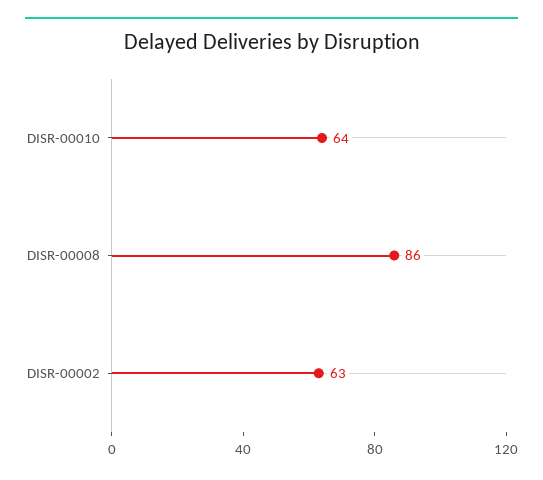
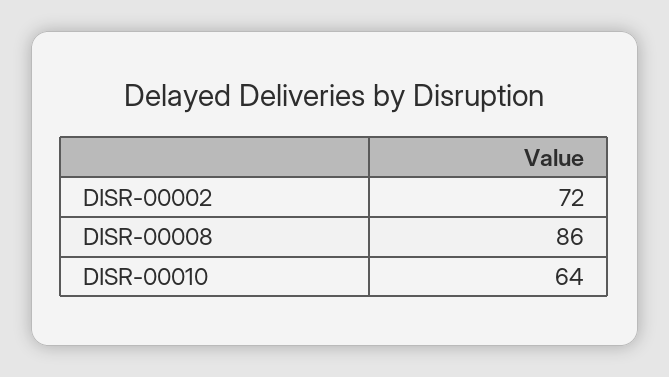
  {
    "DISR-00010": 64,
    "DISR-00008": 86,
-   "DISR-00002": 63
+   "DISR-00002": 72
  }

